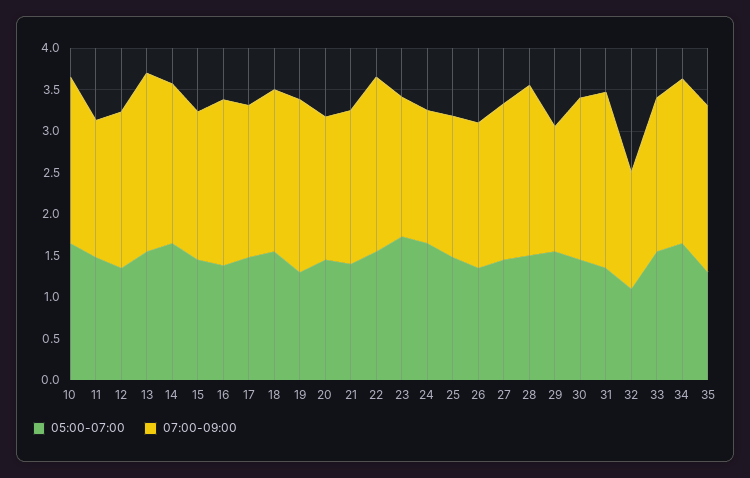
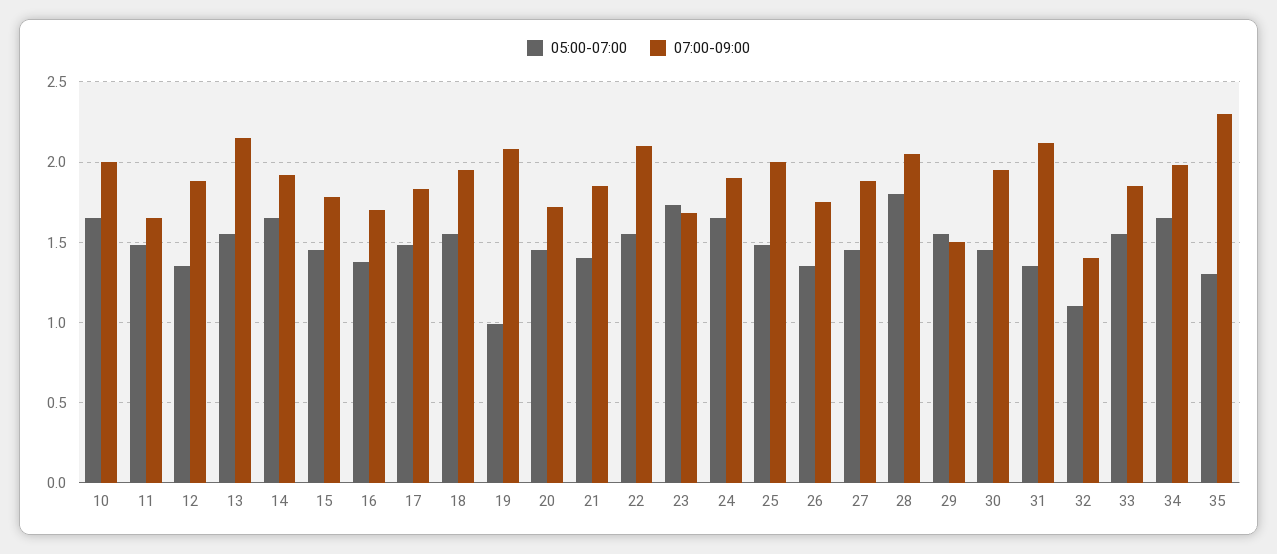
  {
    "05:00-07:00": {
      "10": 1.65,
      "11": 1.5,
      "12": 1.35,
      "13": 1.55,
      "14": 1.65,
      "15": 1.45,
      "16": 1.4,
      "17": 1.5,
      "18": 1.55,
-     "19": 1.3,
+     "19": 1,
      "20": 1.45,
      "21": 1.4,
      "22": 1.55,
      "23": 1.75,
      "24": 1.65,
      "25": 1.5,
      "26": 1.35,
      "27": 1.45,
-     "28": 1.5,
+     "28": 1.8,
      "29": 1.55,
      "30": 1.45,
      "31": 1.35,
      "32": 1.1,
      "33": 1.55,
      "34": 1.65,
      "35": 1.3
    },
    "07:00-09:00": {
      "10": 2,
      "11": 1.65,
      "12": 1.9,
      "13": 2.15,
      "14": 1.9,
      "15": 1.8,
-     "16": 2,
+     "16": 1.7,
      "17": 1.85,
      "18": 1.95,
      "19": 2.1,
      "20": 1.7,
      "21": 1.85,
      "22": 2.1,
      "23": 1.7,
-     "24": 1.6,
+     "24": 1.9,
-     "25": 1.7,
+     "25": 2,
      "26": 1.75,
      "27": 1.9,
      "28": 2.05,
      "29": 1.5,
      "30": 1.95,
      "31": 2.1,
      "32": 1.4,
      "33": 1.85,
      "34": 2,
-     "35": 2
+     "35": 2.3
    }
  }

